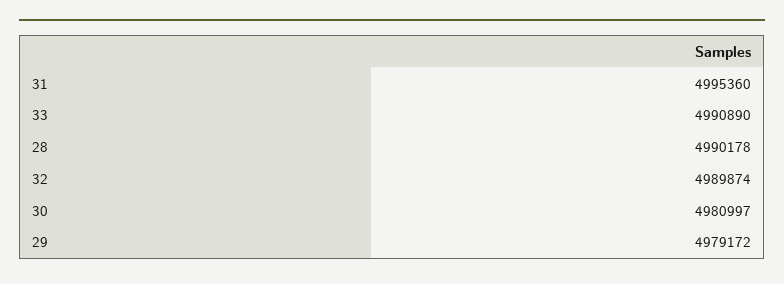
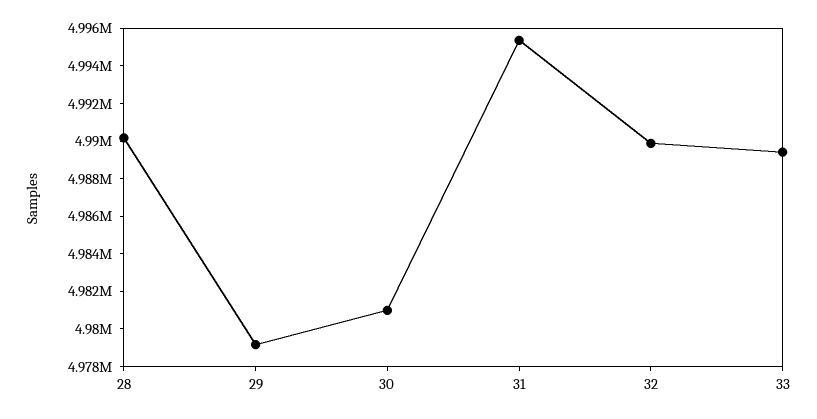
  {
    "31": 4995360,
-   "33": 4990890,
+   "33": 4989500,
    "28": 4990178,
    "32": 4989874,
    "30": 4980997,
    "29": 4979172
  }

